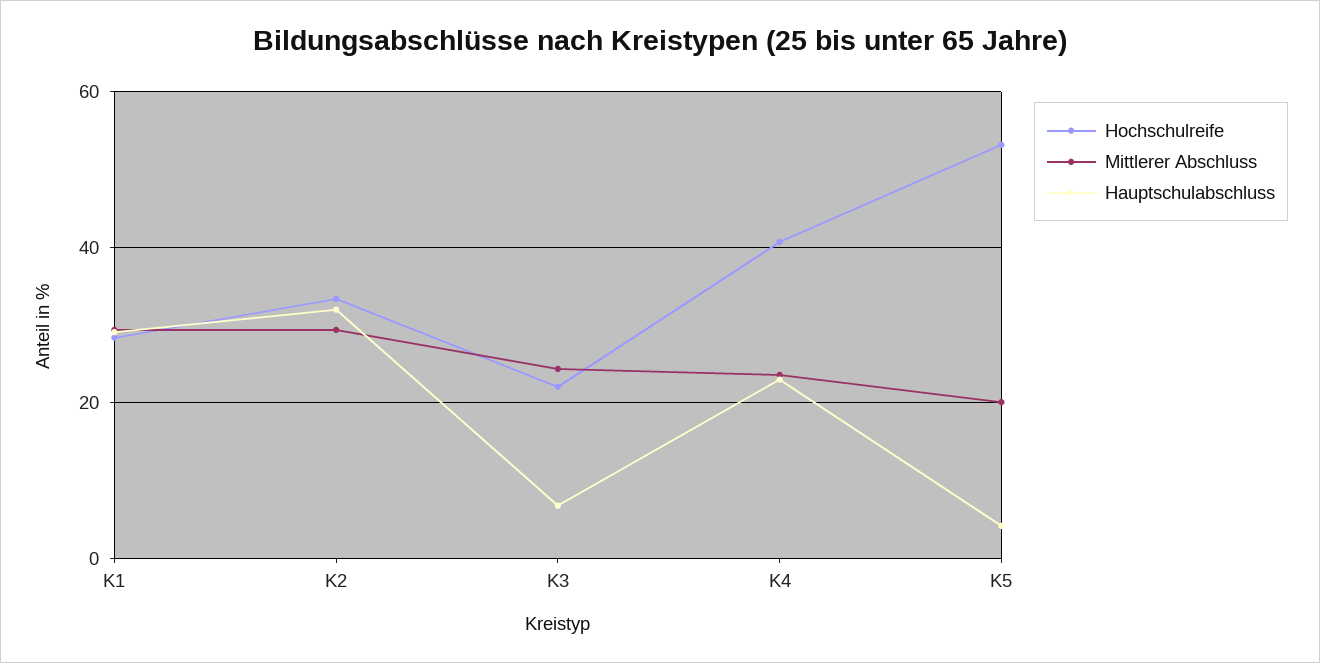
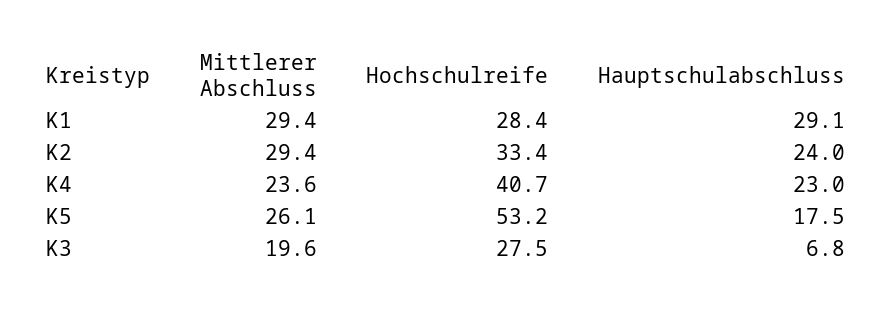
  {
    "Hochschulreife": {
      "K1": 28.4,
      "K2": 33.4,
-     "K3": 22,
+     "K3": 27.5,
      "K4": 40.7,
      "K5": 53.2
    },
    "Mittlerer Abschluss": {
      "K1": 29.4,
      "K2": 29.4,
-     "K3": 24,
+     "K3": 19.6,
      "K4": 23.6,
-     "K5": 20
+     "K5": 26.1
    },
    "Hauptschulabschluss": {
      "K1": 29.1,
-     "K2": 32,
+     "K2": 24,
      "K3": 6.8,
      "K4": 23,
-     "K5": 4
+     "K5": 17.5
    }
  }

